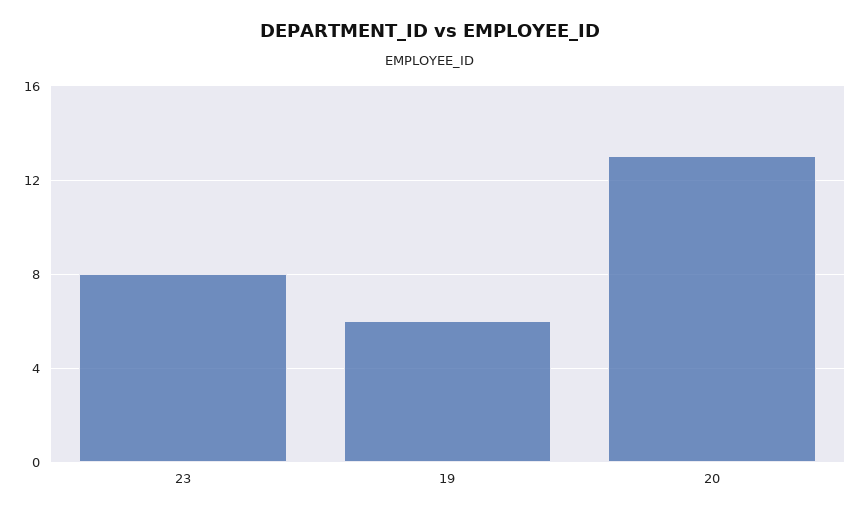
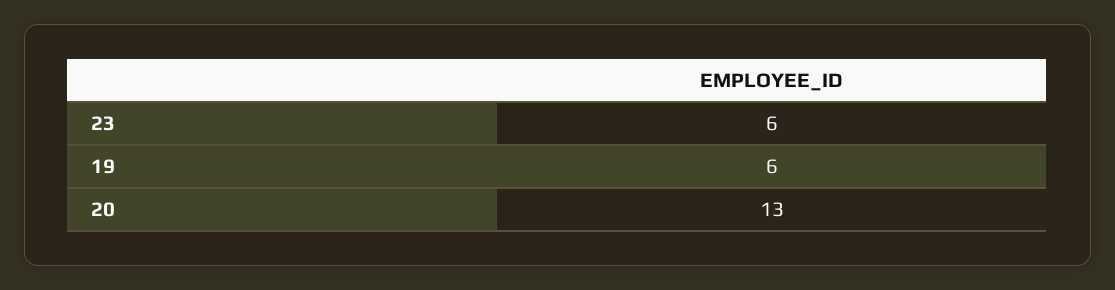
  {
-   "23": 8,
+   "23": 6,
    "19": 6,
    "20": 13
  }

